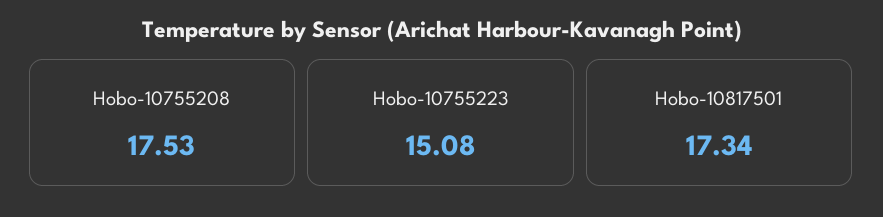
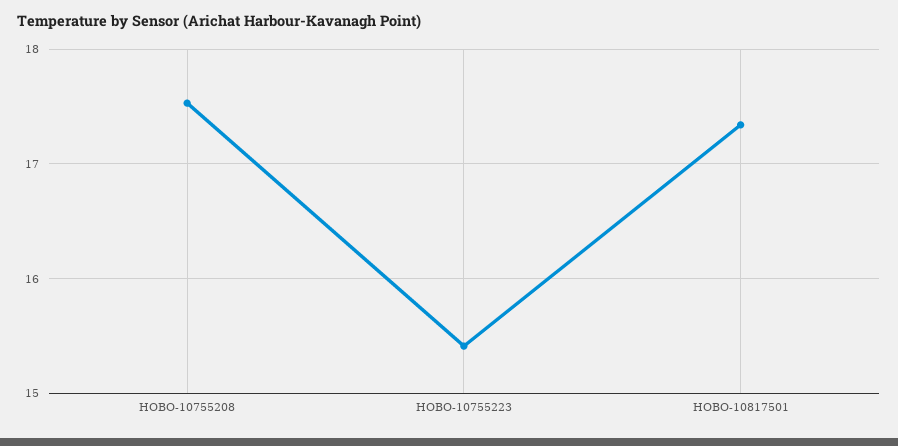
  {
    "Hobo-10755208": 17.53,
-   "Hobo-10755223": 15.08,
+   "Hobo-10755223": 15.4,
    "Hobo-10817501": 17.34
  }

